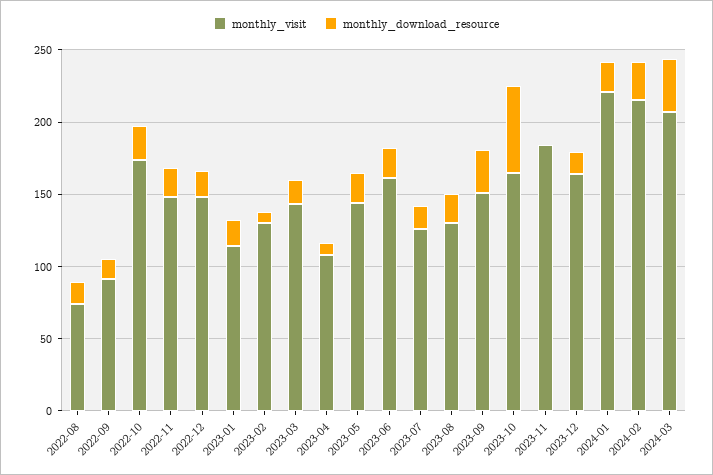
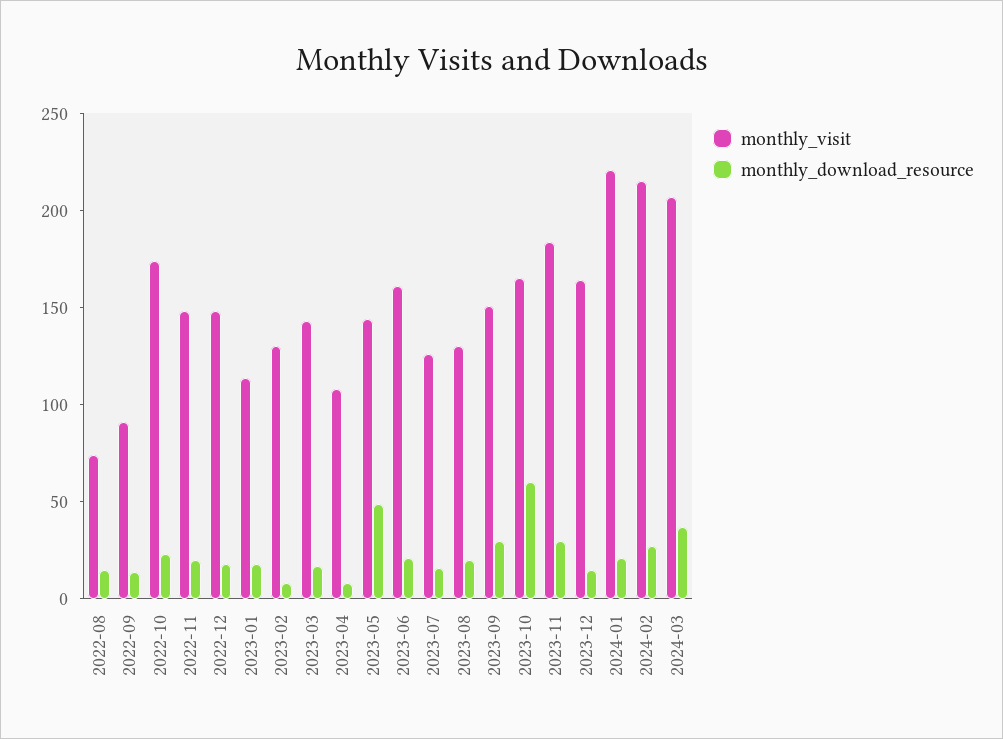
  {
    "monthly_visit": {
      "2022-08": 70,
      "2022-09": 90,
      "2022-10": 170,
      "2022-11": 150,
      "2022-12": 150,
      "2023-01": 110,
      "2023-02": 130,
      "2023-03": 140,
      "2023-04": 110,
      "2023-05": 140,
      "2023-06": 160,
      "2023-07": 130,
      "2023-08": 130,
      "2023-09": 150,
      "2023-10": 170,
      "2023-11": 180,
      "2023-12": 160,
      "2024-01": 220,
      "2024-02": 220,
      "2024-03": 210
    },
    "monthly_download_resource": {
      "2022-08": 20,
      "2022-09": 10,
      "2022-10": 20,
      "2022-11": 20,
      "2022-12": 20,
      "2023-01": 20,
      "2023-02": 10,
      "2023-03": 20,
      "2023-04": 10,
-     "2023-05": 20,
+     "2023-05": 50,
      "2023-06": 20,
      "2023-07": 20,
      "2023-08": 20,
      "2023-09": 30,
      "2023-10": 60,
-     "2023-11": 0,
+     "2023-11": 30,
      "2023-12": 20,
      "2024-01": 20,
      "2024-02": 30,
      "2024-03": 40
    }
  }

